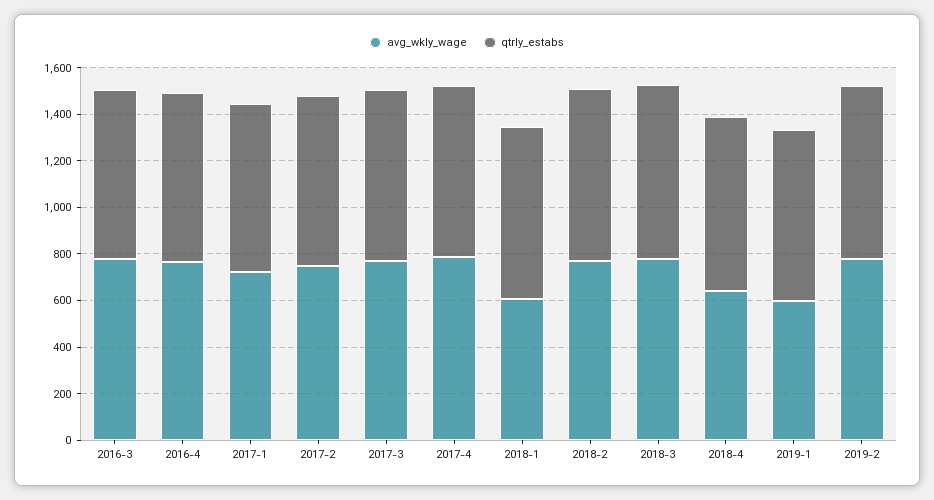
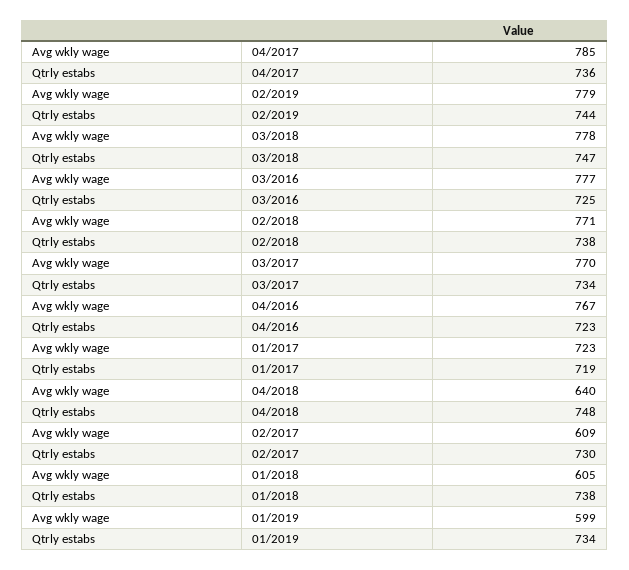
  {
    "avg_wkly_wage": {
      "2016-3": 777,
      "2016-4": 767,
      "2017-1": 723,
-     "2017-2": 750,
+     "2017-2": 609,
      "2017-3": 770,
      "2017-4": 785,
      "2018-1": 605,
      "2018-2": 771,
      "2018-3": 778,
      "2018-4": 640,
      "2019-1": 599,
      "2019-2": 779
    },
    "qtrly_estabs": {
      "2016-3": 725,
      "2016-4": 723,
      "2017-1": 719,
      "2017-2": 730,
      "2017-3": 734,
      "2017-4": 736,
      "2018-1": 738,
      "2018-2": 738,
      "2018-3": 747,
      "2018-4": 748,
      "2019-1": 734,
      "2019-2": 744
    }
  }

